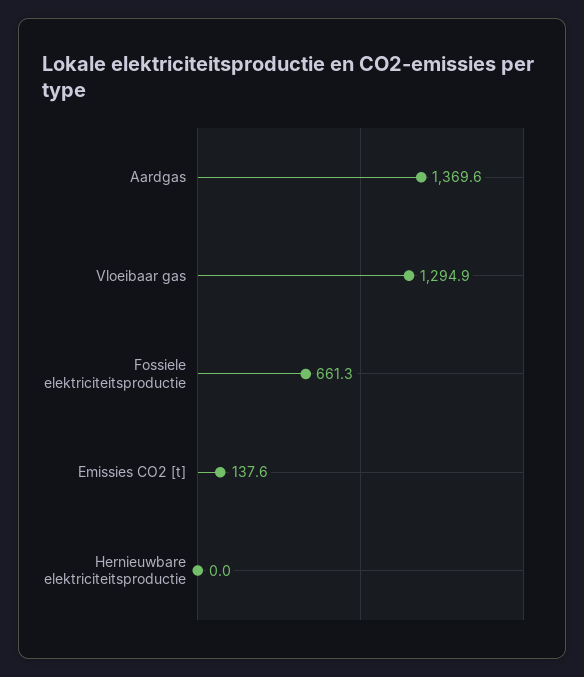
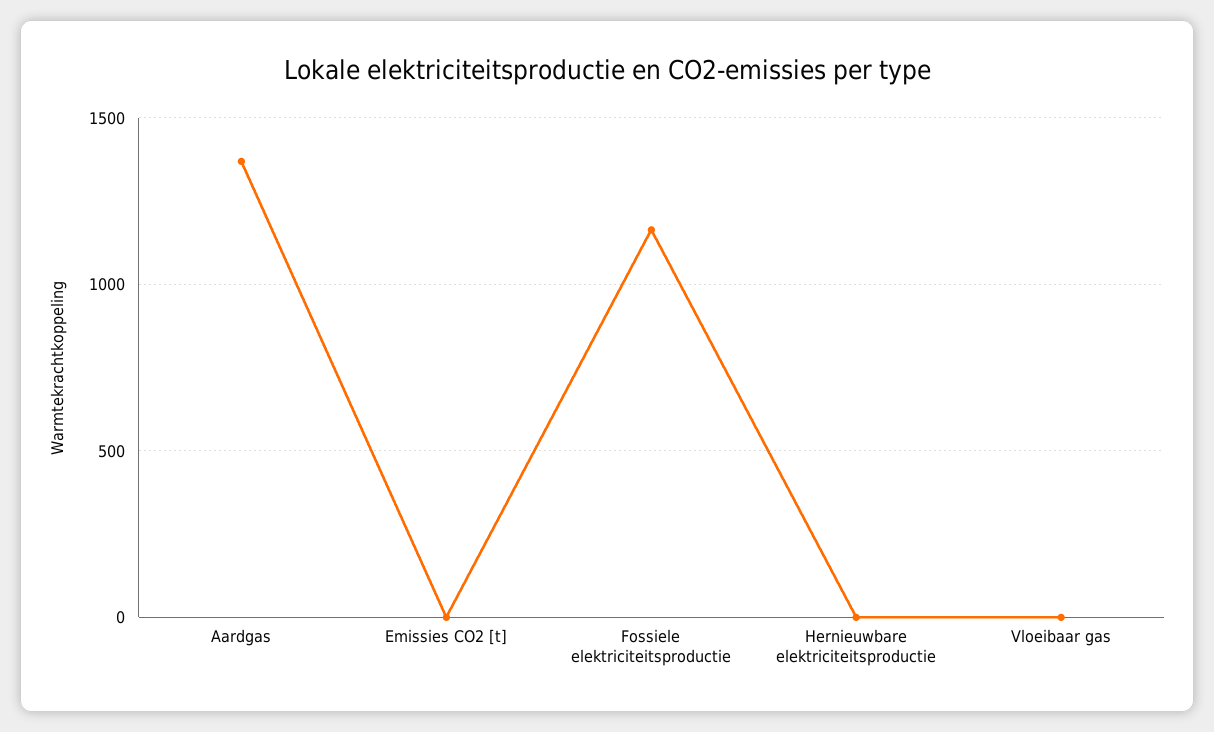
  {
    "Aardgas": 1369.6,
-   "Vloeibaar gas": 1294.9,
+   "Vloeibaar gas": 0,
-   "Fossiele elektriciteitsproductie": 661.3,
+   "Fossiele elektriciteitsproductie": 1150,
-   "Emissies CO2 [t]": 137.6,
+   "Emissies CO2 [t]": 0,
    "Hernieuwbare elektriciteitsproductie": 0
  }

